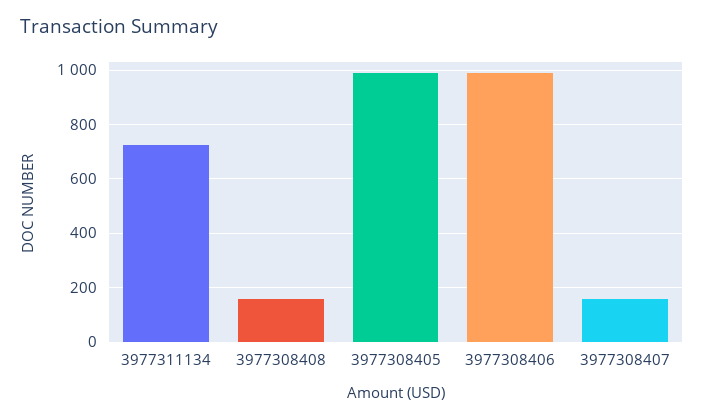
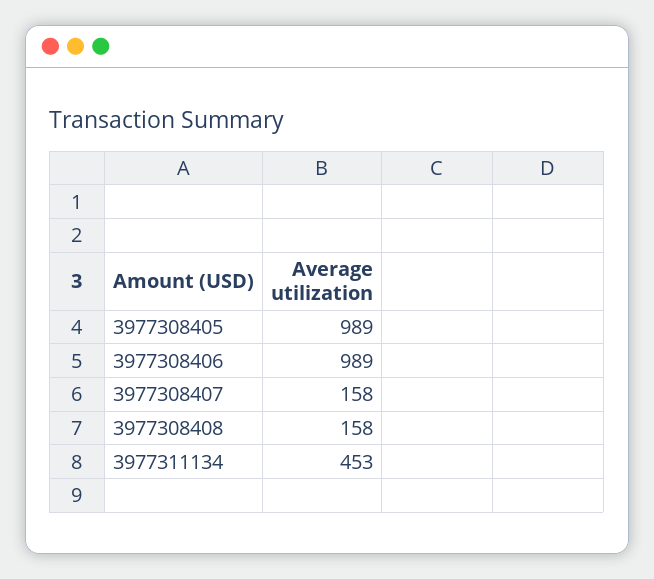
  {
-   "3977311134": 725,
+   "3977311134": 453,
    "3977308408": 158,
    "3977308405": 989,
    "3977308406": 989,
    "3977308407": 158
  }

